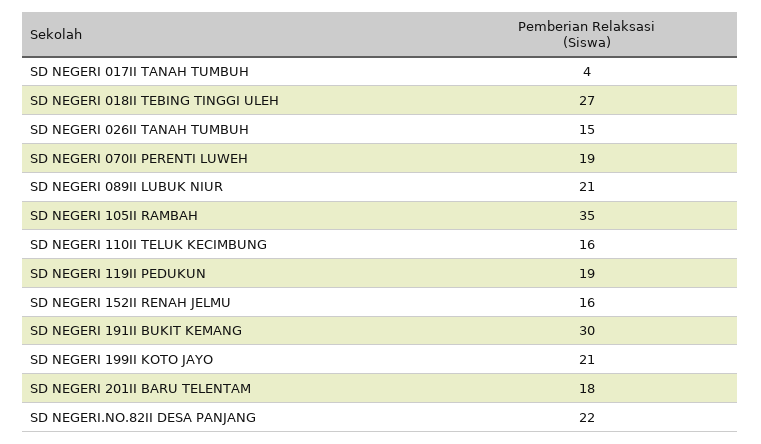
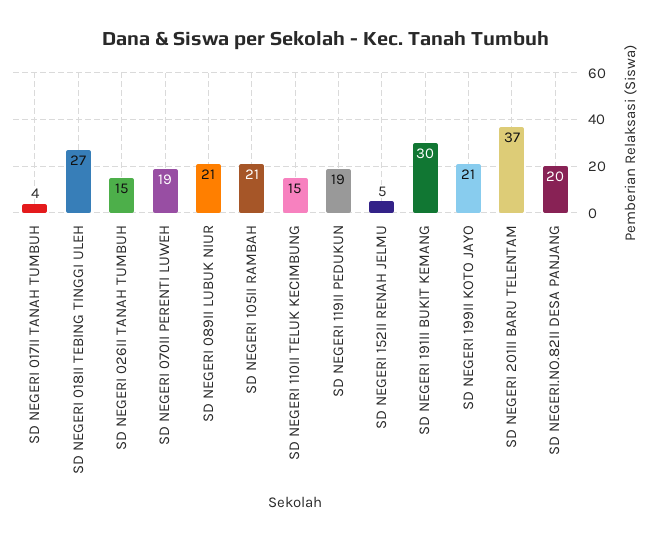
  {
    "SD NEGERI 017II TANAH TUMBUH": 4,
    "SD NEGERI 018II TEBING TINGGI ULEH": 27,
    "SD NEGERI 026II TANAH TUMBUH": 15,
    "SD NEGERI 070II PERENTI LUWEH": 19,
    "SD NEGERI 089II LUBUK NIUR": 21,
-   "SD NEGERI 105II RAMBAH": 35,
+   "SD NEGERI 105II RAMBAH": 21,
-   "SD NEGERI 110II TELUK KECIMBUNG": 16,
+   "SD NEGERI 110II TELUK KECIMBUNG": 15,
    "SD NEGERI 119II PEDUKUN": 19,
-   "SD NEGERI 152II RENAH JELMU": 16,
+   "SD NEGERI 152II RENAH JELMU": 5,
    "SD NEGERI 191II BUKIT KEMANG": 30,
    "SD NEGERI 199II KOTO JAYO": 21,
-   "SD NEGERI 201II BARU TELENTAM": 18,
+   "SD NEGERI 201II BARU TELENTAM": 37,
-   "SD NEGERI.NO.82II DESA PANJANG": 22
+   "SD NEGERI.NO.82II DESA PANJANG": 20
  }

